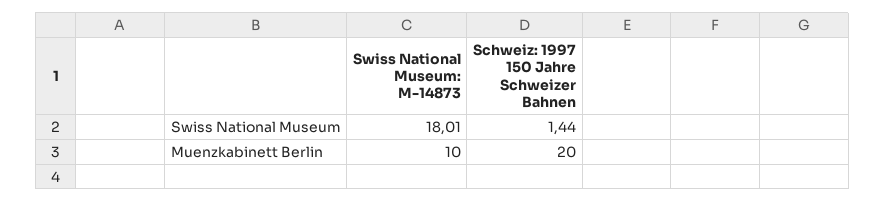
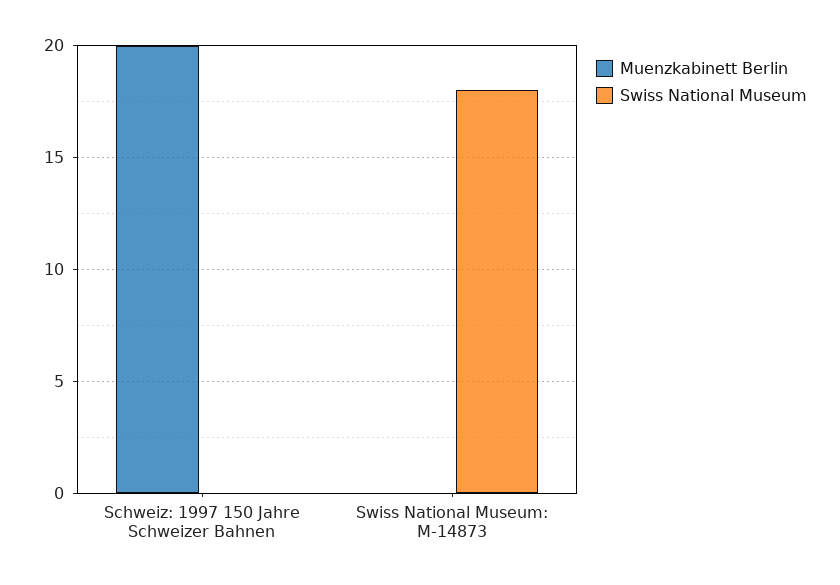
  {
    "Swiss National Museum": {
      "Swiss National Museum: M-14873": 18.01,
-     "Schweiz: 1997 150 Jahre Schweizer Bahnen": 1.44
+     "Schweiz: 1997 150 Jahre Schweizer Bahnen": 0
    },
    "Muenzkabinett Berlin": {
-     "Swiss National Museum: M-14873": 10,
+     "Swiss National Museum: M-14873": 0,
      "Schweiz: 1997 150 Jahre Schweizer Bahnen": 20
    }
  }

